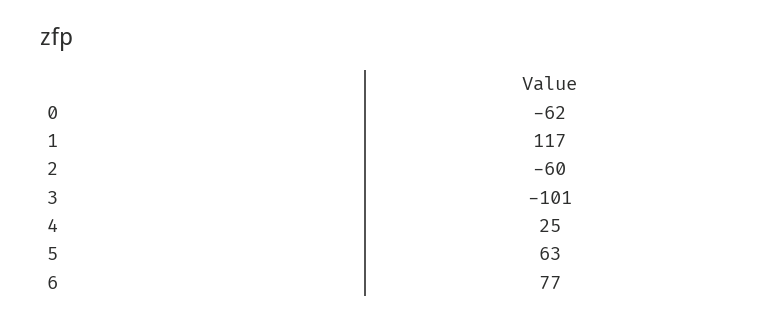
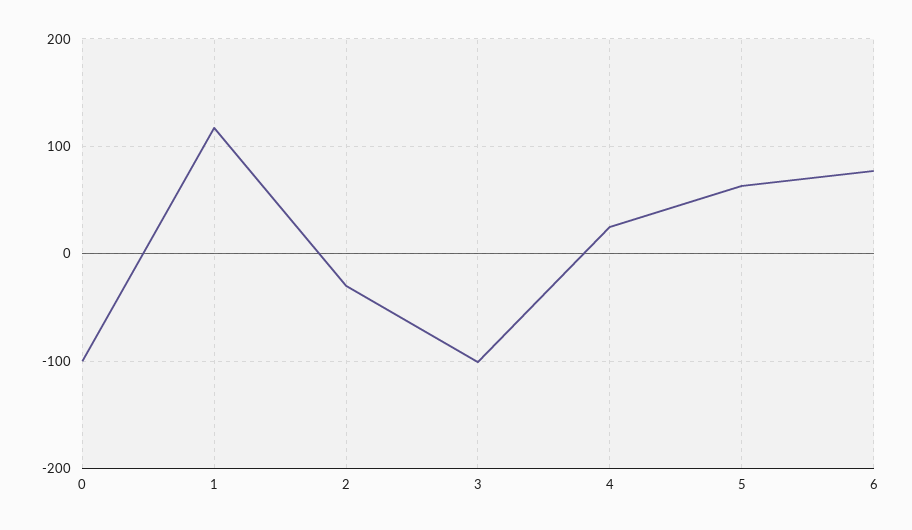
  {
-   "0": -62,
+   "0": -100,
    "1": 117,
-   "2": -60,
+   "2": -30,
    "3": -101,
    "4": 25,
    "5": 63,
    "6": 77
  }

